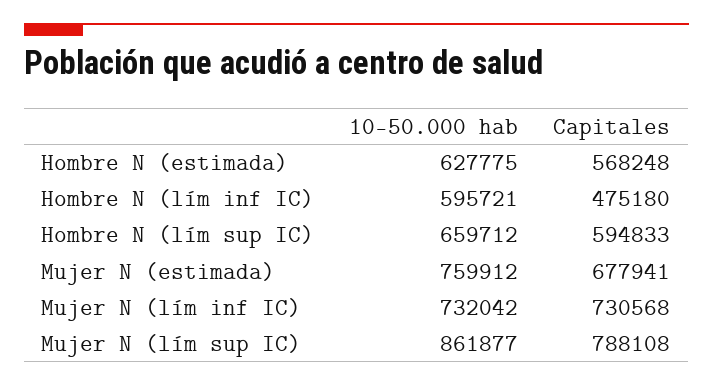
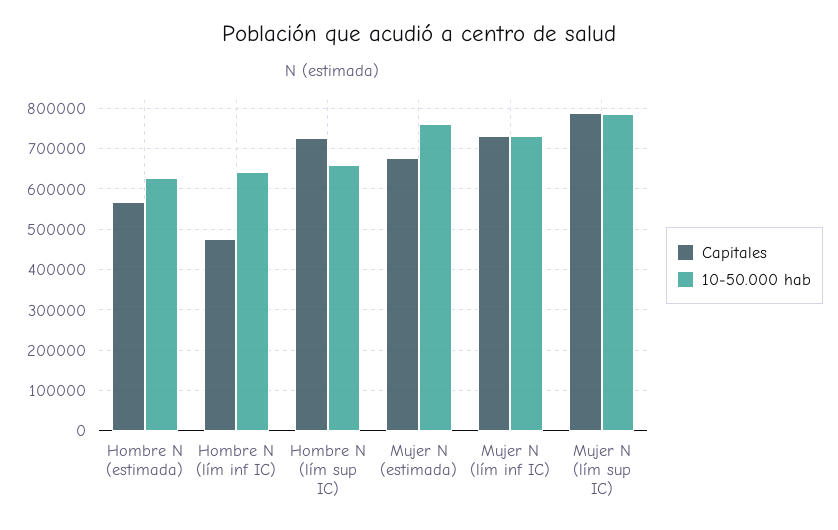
  {
    "10-50.000 hab": {
      "Hombre N (estimada)": 627775,
-     "Hombre N (lím inf IC)": 595721,
+     "Hombre N (lím inf IC)": 640000,
      "Hombre N (lím sup IC)": 659712,
      "Mujer N (estimada)": 759912,
      "Mujer N (lím inf IC)": 732042,
-     "Mujer N (lím sup IC)": 861877
+     "Mujer N (lím sup IC)": 780000
    },
    "Capitales": {
      "Hombre N (estimada)": 568248,
      "Hombre N (lím inf IC)": 475180,
-     "Hombre N (lím sup IC)": 594833,
+     "Hombre N (lím sup IC)": 720000,
      "Mujer N (estimada)": 677941,
      "Mujer N (lím inf IC)": 730568,
      "Mujer N (lím sup IC)": 788108
    }
  }

